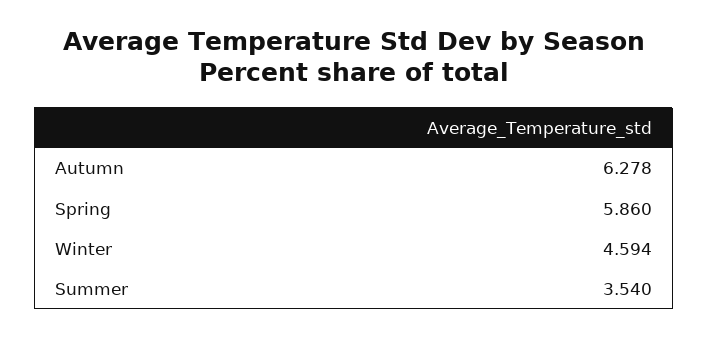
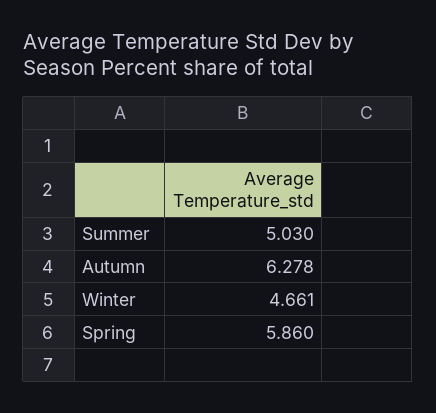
  {
    "Autumn": 6.278,
    "Spring": 5.86,
-   "Winter": 4.594,
+   "Winter": 4.661,
-   "Summer": 3.54
+   "Summer": 5.03
  }

